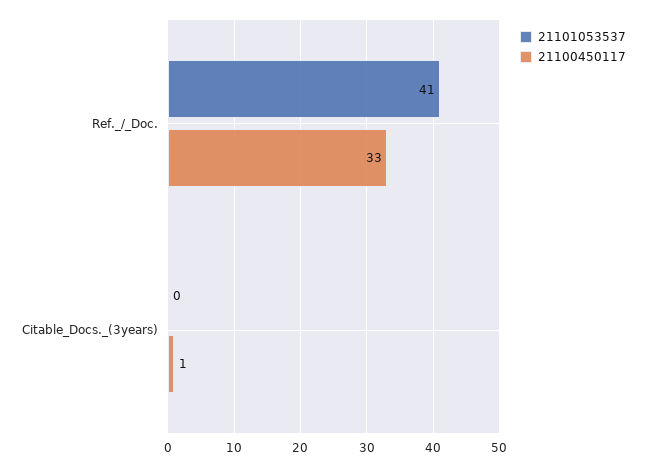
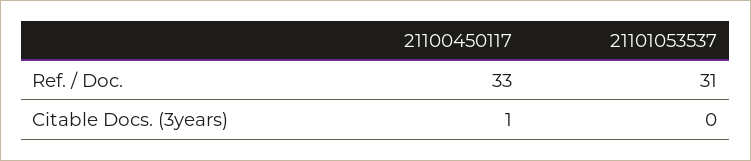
  {
    "21101053537": {
-     "Ref._/_Doc.": 41,
+     "Ref._/_Doc.": 31,
      "Citable_Docs._(3years)": 0
    },
    "21100450117": {
      "Ref._/_Doc.": 33,
      "Citable_Docs._(3years)": 1
    }
  }

